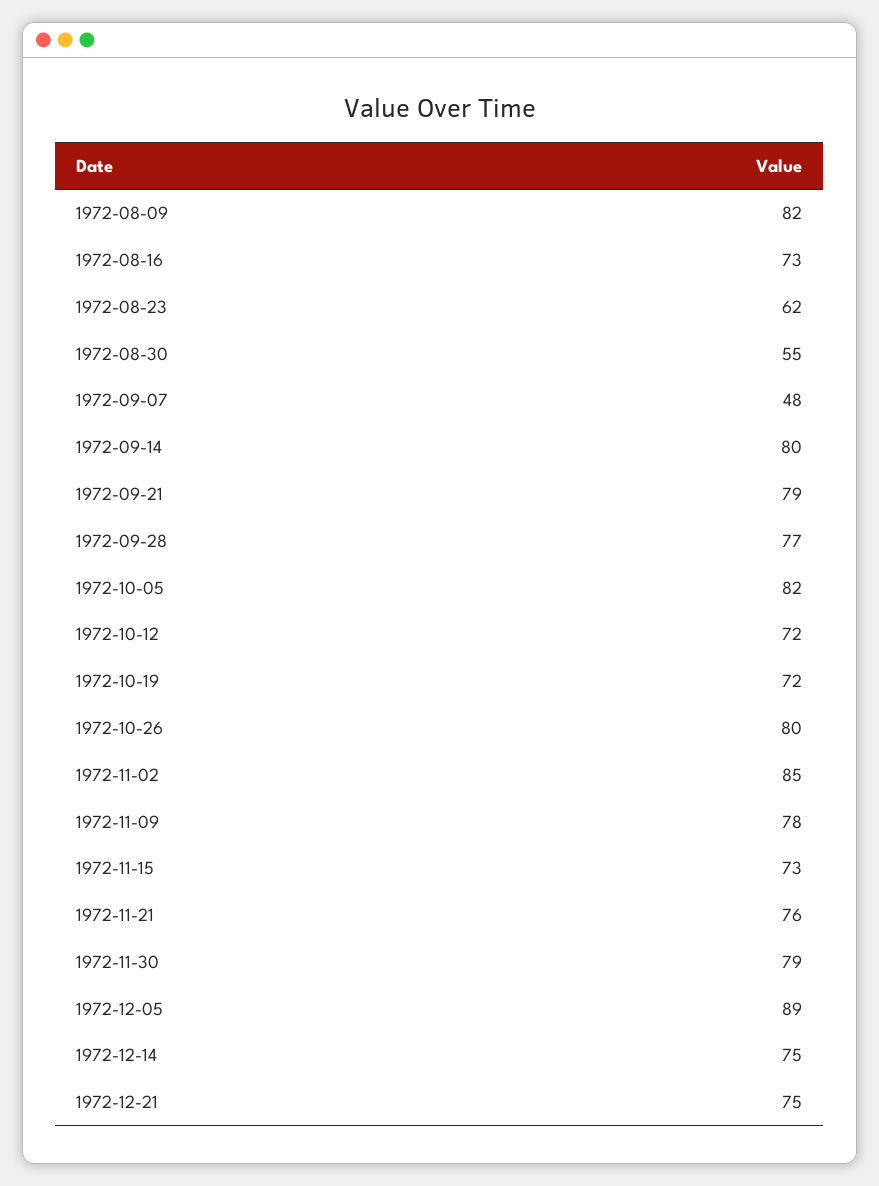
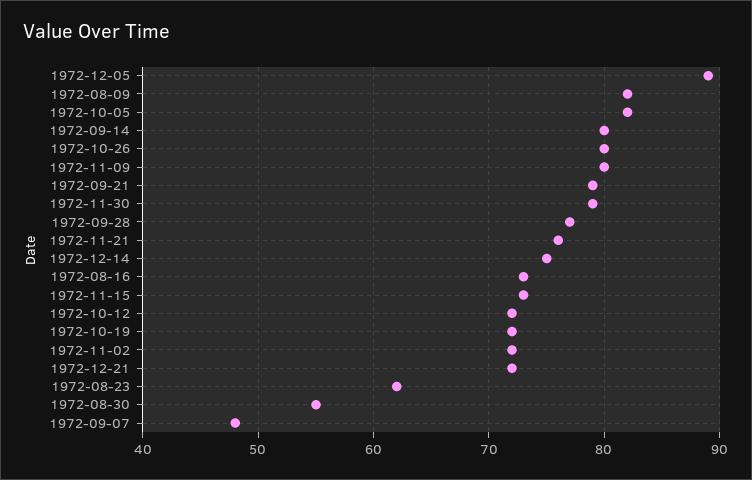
  {
    "1972-08-09": 82,
    "1972-08-16": 73,
    "1972-08-23": 62,
    "1972-08-30": 55,
    "1972-09-07": 48,
    "1972-09-14": 80,
    "1972-09-21": 79,
    "1972-09-28": 77,
    "1972-10-05": 82,
    "1972-10-12": 72,
    "1972-10-19": 72,
    "1972-10-26": 80,
-   "1972-11-02": 85,
+   "1972-11-02": 72,
-   "1972-11-09": 78,
+   "1972-11-09": 80,
    "1972-11-15": 73,
    "1972-11-21": 76,
    "1972-11-30": 79,
    "1972-12-05": 89,
    "1972-12-14": 75,
-   "1972-12-21": 75
+   "1972-12-21": 72
  }

